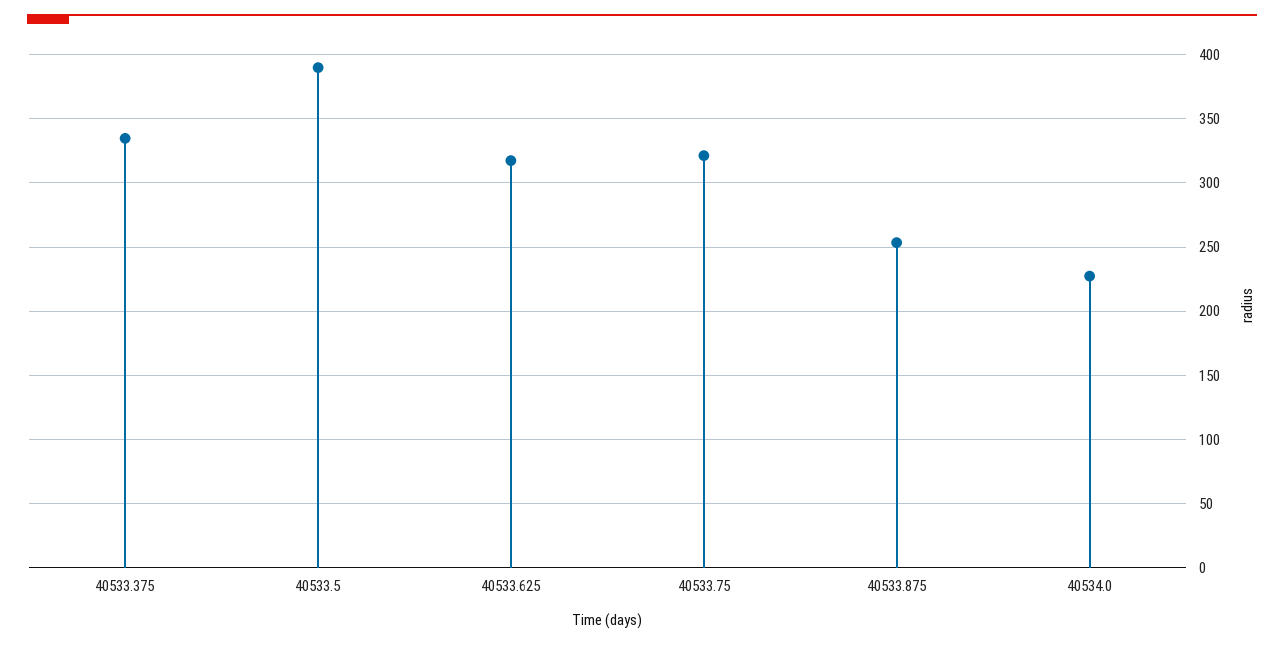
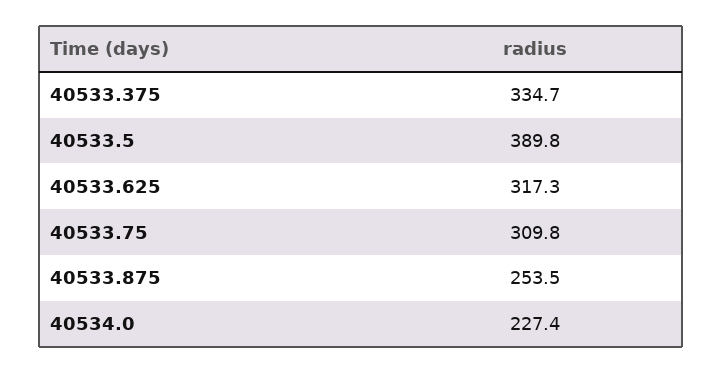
  {
    "40533.375": 334.7,
    "40533.5": 389.8,
    "40533.625": 317.3,
-   "40533.75": 320,
+   "40533.75": 309.8,
    "40533.875": 253.5,
    "40534.0": 227.4
  }

